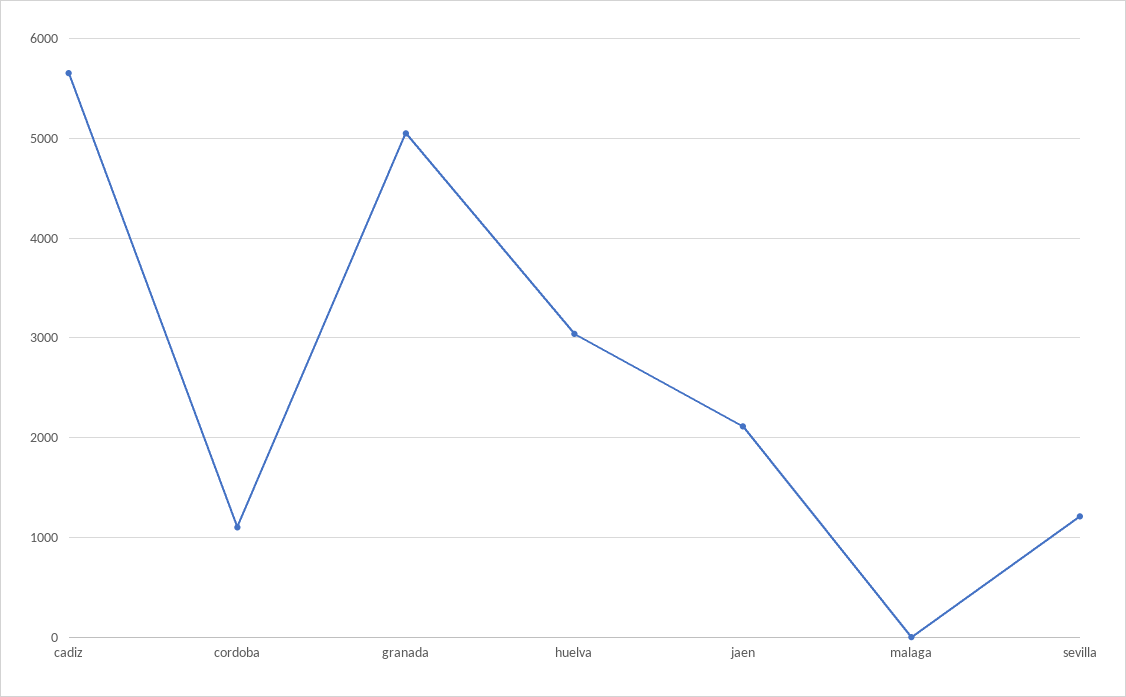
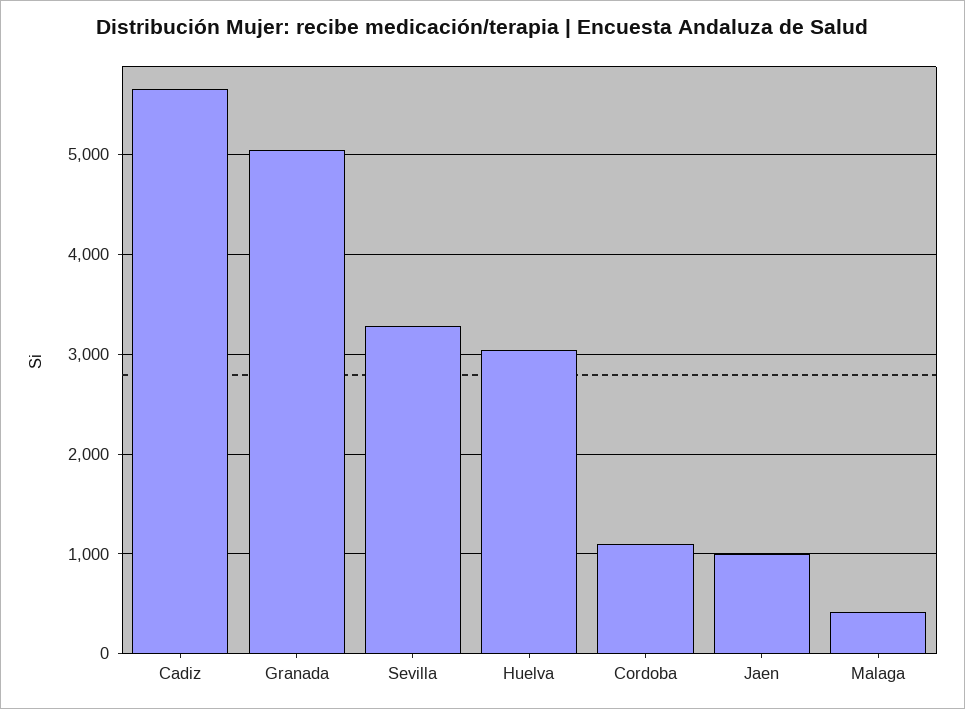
  {
    "cadiz": 5700,
    "cordoba": 1100,
    "granada": 5000,
    "huelva": 3000,
-   "jaen": 2100,
+   "jaen": 1000,
-   "malaga": 0,
+   "malaga": 400,
-   "sevilla": 1200
+   "sevilla": 3300
  }

